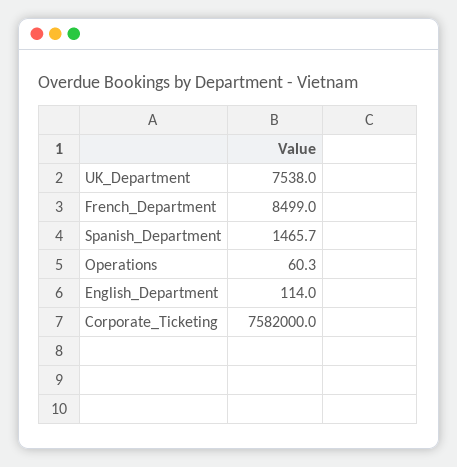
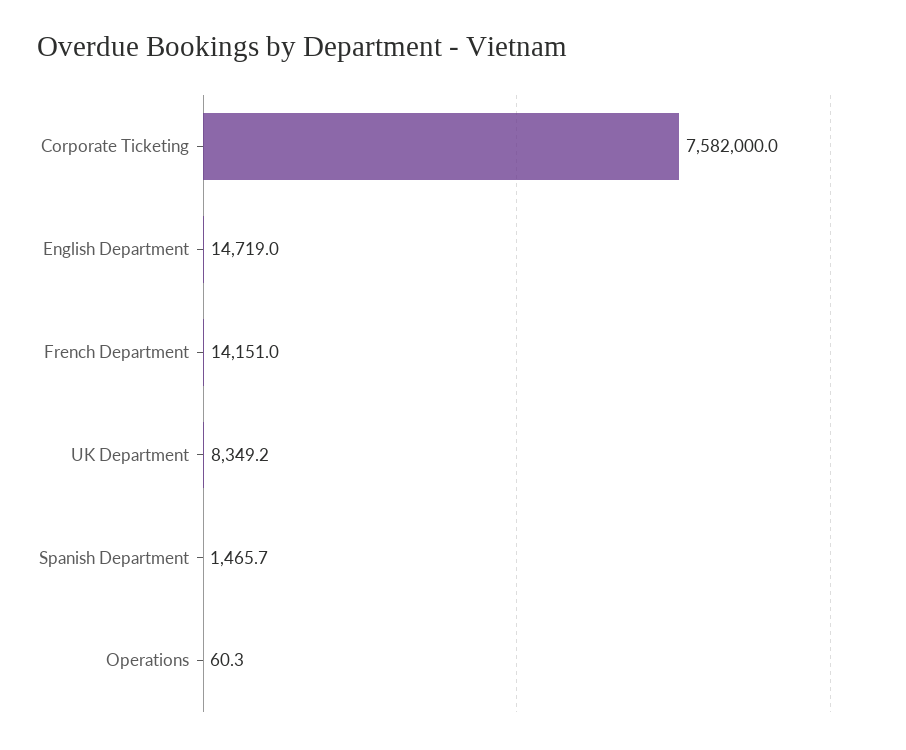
  {
-   "UK_Department": 7538,
+   "UK_Department": 8349.2,
-   "French_Department": 8499,
+   "French_Department": 14151,
    "Spanish_Department": 1465.7,
    "Operations": 60.3,
-   "English_Department": 114,
+   "English_Department": 14719,
    "Corporate_Ticketing": 7582000
  }

